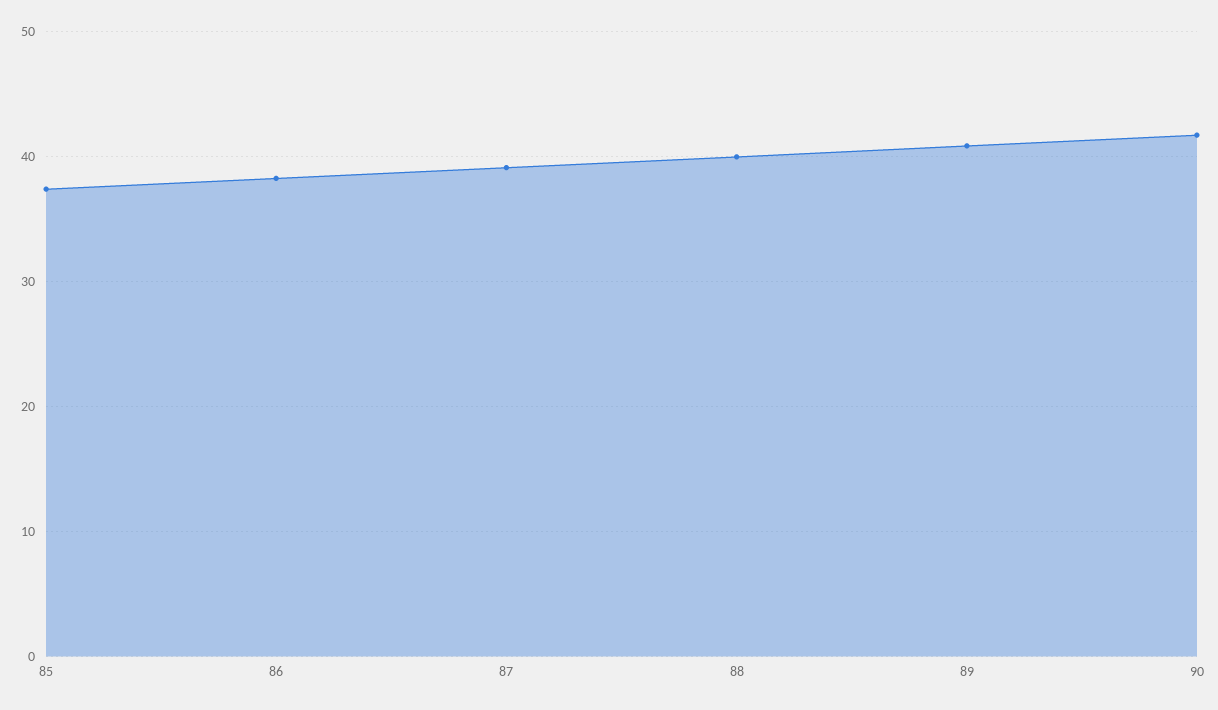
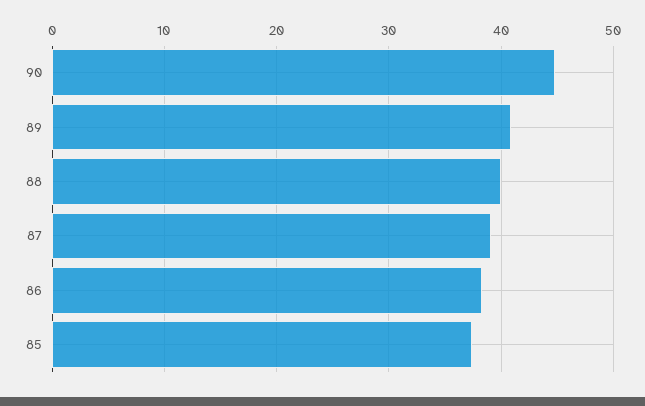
  {
    "85": 37,
    "86": 38,
    "87": 39,
    "88": 40,
    "89": 41,
-   "90": 42
+   "90": 45
  }

